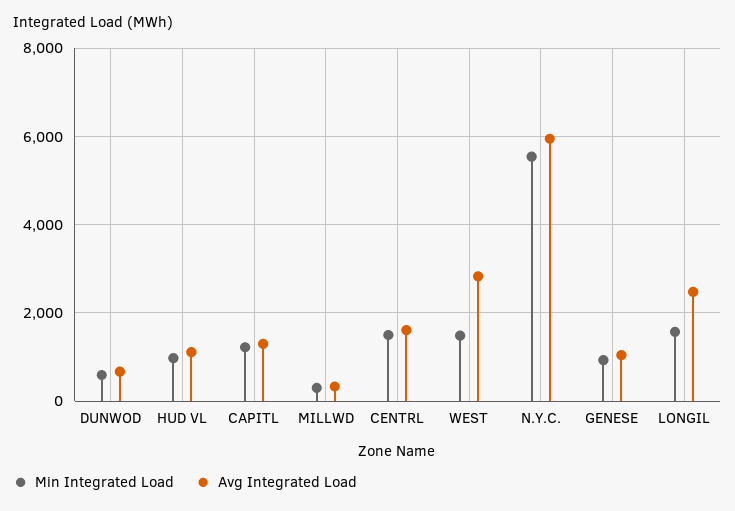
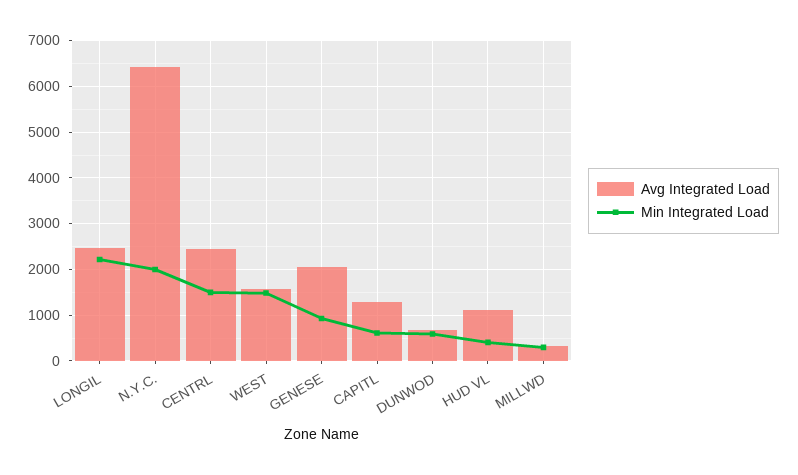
  {
    "Min Integrated Load": {
      "DUNWOD": 600,
-     "HUD VL": 1000,
+     "HUD VL": 400,
-     "CAPITL": 1200,
+     "CAPITL": 600,
      "MILLWD": 200,
      "CENTRL": 1400,
      "WEST": 1400,
-     "N.Y.C.": 5600,
+     "N.Y.C.": 2000,
      "GENESE": 1000,
-     "LONGIL": 1600
+     "LONGIL": 2200
    },
    "Avg Integrated Load": {
      "DUNWOD": 600,
      "HUD VL": 1200,
      "CAPITL": 1200,
      "MILLWD": 400,
-     "CENTRL": 1600,
+     "CENTRL": 2400,
-     "WEST": 2800,
+     "WEST": 1600,
-     "N.Y.C.": 6000,
+     "N.Y.C.": 6400,
-     "GENESE": 1000,
+     "GENESE": 2000,
      "LONGIL": 2400
    }
  }

